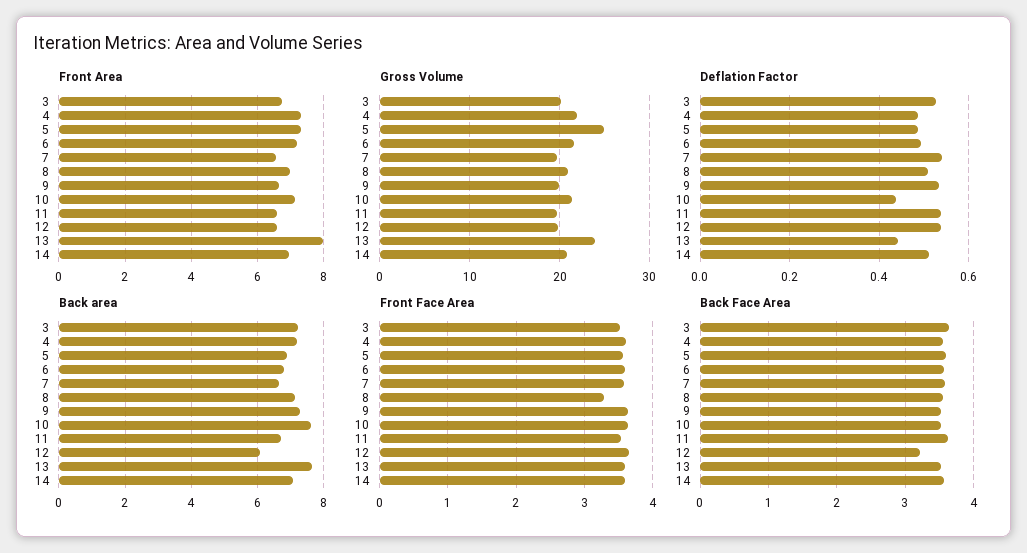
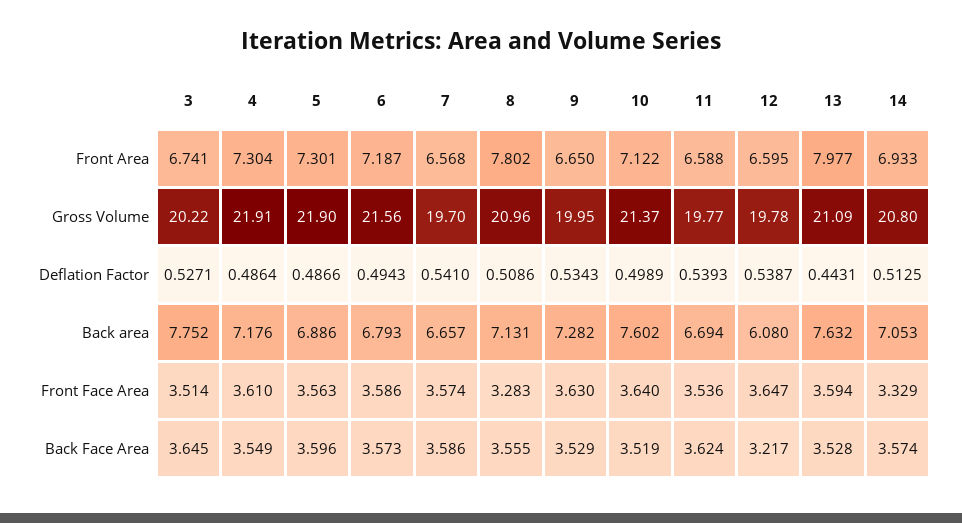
  {
    "Front Area": {
      "3": 6.741,
      "4": 7.304,
      "5": 7.301,
      "6": 7.187,
      "7": 6.568,
-     "8": 7,
+     "8": 7.802,
      "9": 6.65,
      "10": 7.122,
      "11": 6.588,
      "12": 6.595,
      "13": 7.977,
      "14": 6.933
    },
    "Gross Volume": {
      "3": 20.22,
      "4": 21.91,
-     "5": 25,
+     "5": 21.9,
      "6": 21.56,
      "7": 19.7,
      "8": 20.96,
      "9": 19.95,
      "10": 21.37,
      "11": 19.77,
      "12": 19.78,
-     "13": 24,
+     "13": 21.09,
      "14": 20.8
    },
    "Deflation Factor": {
      "3": 0.5271,
      "4": 0.4864,
      "5": 0.4866,
      "6": 0.4943,
      "7": 0.541,
      "8": 0.5086,
      "9": 0.5343,
-     "10": 0.44,
+     "10": 0.4989,
      "11": 0.5393,
      "12": 0.5387,
      "13": 0.4431,
      "14": 0.5125
    },
    "Back area": {
-     "3": 7.2,
+     "3": 7.752,
      "4": 7.176,
      "5": 6.886,
      "6": 6.793,
      "7": 6.657,
      "8": 7.131,
      "9": 7.282,
      "10": 7.602,
      "11": 6.694,
      "12": 6.08,
      "13": 7.632,
      "14": 7.053
    },
    "Front Face Area": {
      "3": 3.514,
      "4": 3.61,
      "5": 3.563,
      "6": 3.586,
      "7": 3.574,
      "8": 3.283,
      "9": 3.63,
      "10": 3.64,
      "11": 3.536,
      "12": 3.647,
      "13": 3.594,
-     "14": 3.6
+     "14": 3.329
    },
    "Back Face Area": {
      "3": 3.645,
      "4": 3.549,
      "5": 3.596,
      "6": 3.573,
      "7": 3.586,
      "8": 3.555,
      "9": 3.529,
      "10": 3.519,
      "11": 3.624,
      "12": 3.217,
      "13": 3.528,
      "14": 3.574
    }
  }

